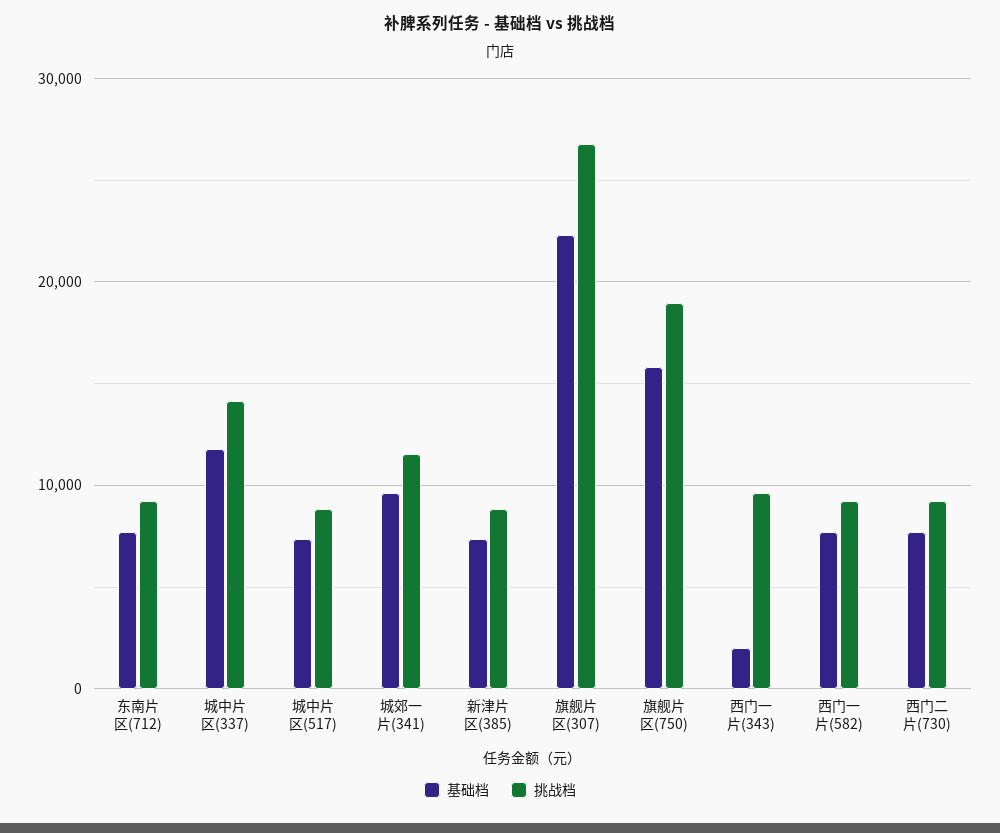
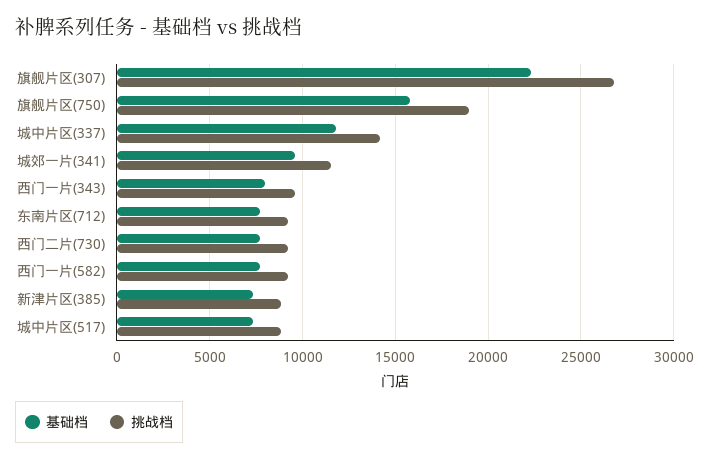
  {
    "基础档": {
      "东南片区(712)": 7500,
      "城中片区(337)": 12000,
      "城中片区(517)": 7500,
      "城郊一片(341)": 9500,
      "新津片区(385)": 7500,
      "旗舰片区(307)": 22500,
      "旗舰片区(750)": 16000,
-     "西门一片(343)": 2000,
+     "西门一片(343)": 8000,
      "西门一片(582)": 7500,
      "西门二片(730)": 7500
    },
    "挑战档": {
      "东南片区(712)": 9000,
      "城中片区(337)": 14000,
      "城中片区(517)": 9000,
      "城郊一片(341)": 11500,
      "新津片区(385)": 9000,
      "旗舰片区(307)": 27000,
      "旗舰片区(750)": 19000,
      "西门一片(343)": 9500,
      "西门一片(582)": 9000,
      "西门二片(730)": 9000
    }
  }

